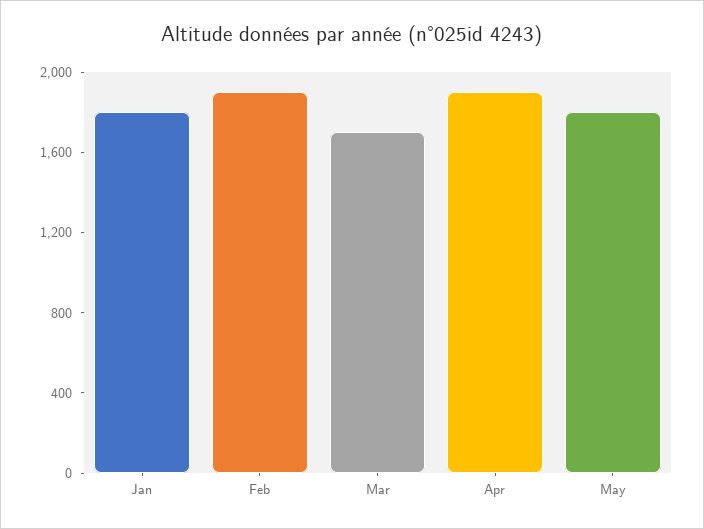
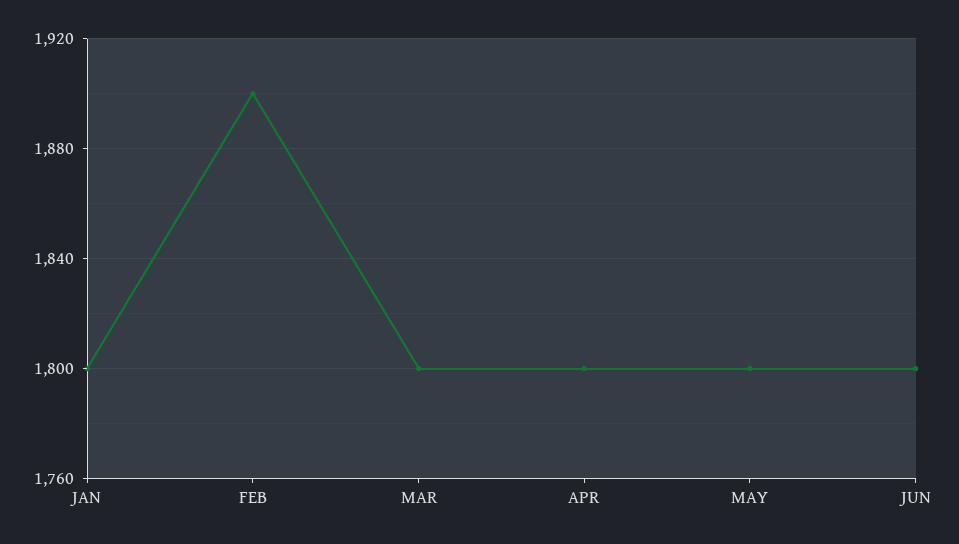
  {
    "Jan": 1800,
    "Feb": 1900,
-   "Mar": 1700,
+   "Mar": 1800,
-   "Apr": 1900,
+   "Apr": 1800,
-   "May": 1800
+   "May": 1800,
+   "JUN": 1800
  }

